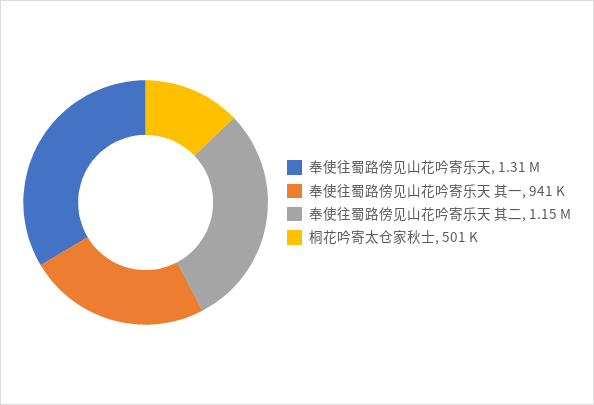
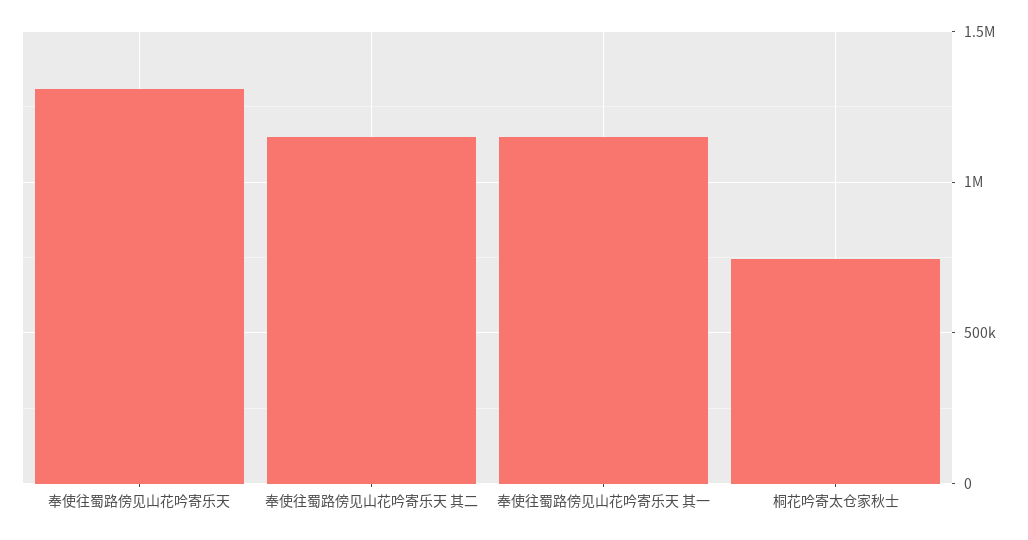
  {
    "奉使往蜀路傍见山花吟寄乐天": 1310000,
-   "奉使往蜀路傍见山花吟寄乐天 其一": 941000,
+   "奉使往蜀路傍见山花吟寄乐天 其一": 1150000,
    "奉使往蜀路傍见山花吟寄乐天 其二": 1150000,
-   "桐花吟寄太仓家秋士": 501000
+   "桐花吟寄太仓家秋士": 750000
  }

